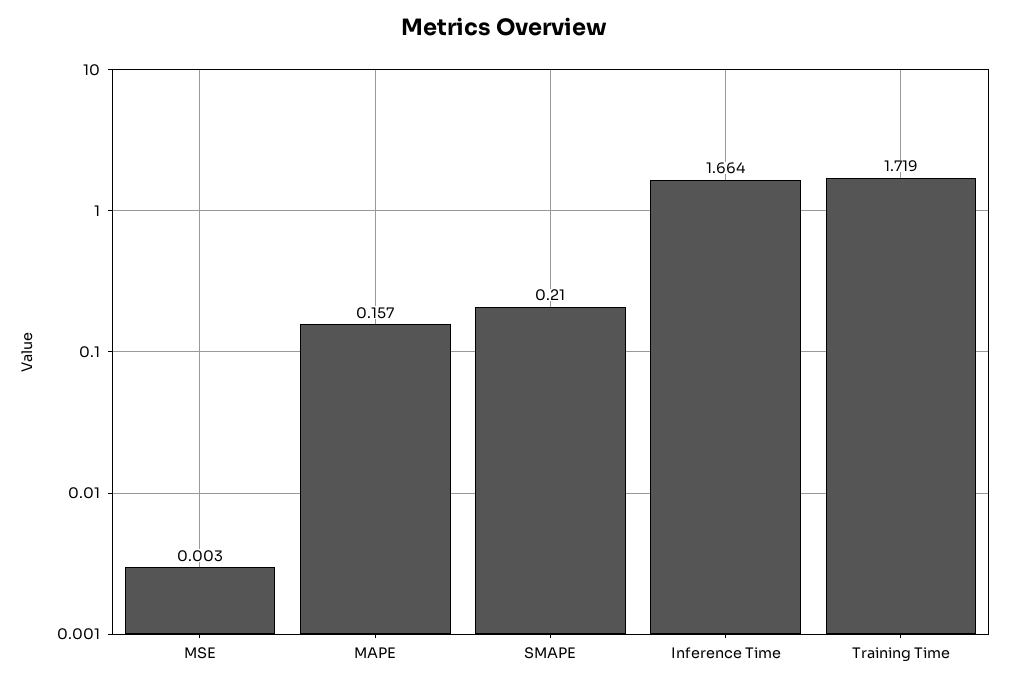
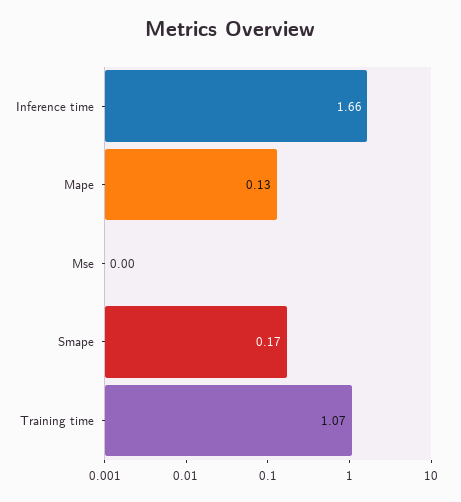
  {
    "MSE": 0.003,
-   "MAPE": 0.157,
+   "MAPE": 0.13,
-   "SMAPE": 0.21,
+   "SMAPE": 0.17,
    "Inference Time": 1.664,
-   "Training Time": 1.719
+   "Training Time": 1.07
  }

